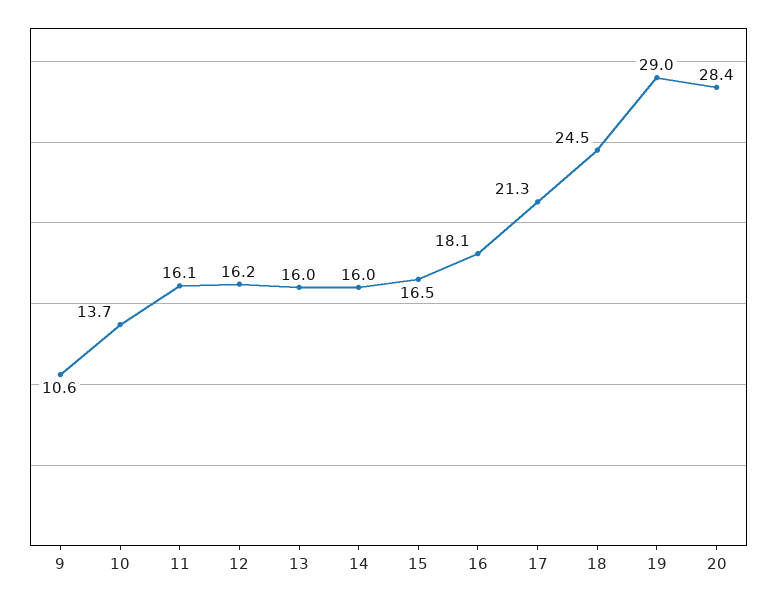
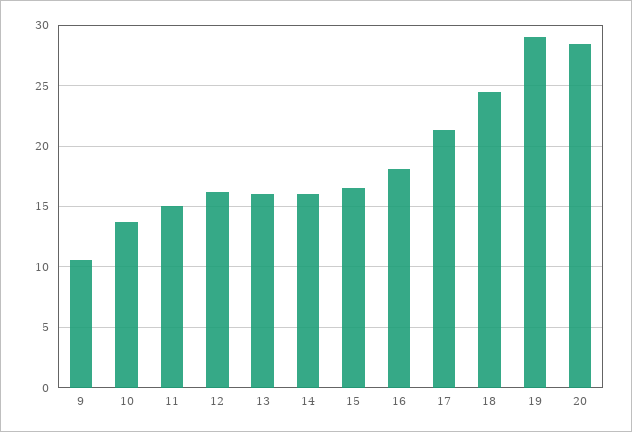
  {
    "9": 10.6,
    "10": 13.7,
-   "11": 16.1,
+   "11": 15,
    "12": 16.2,
    "13": 16,
    "14": 16,
    "15": 16.5,
    "16": 18.1,
    "17": 21.3,
    "18": 24.5,
    "19": 29,
    "20": 28.4
  }

